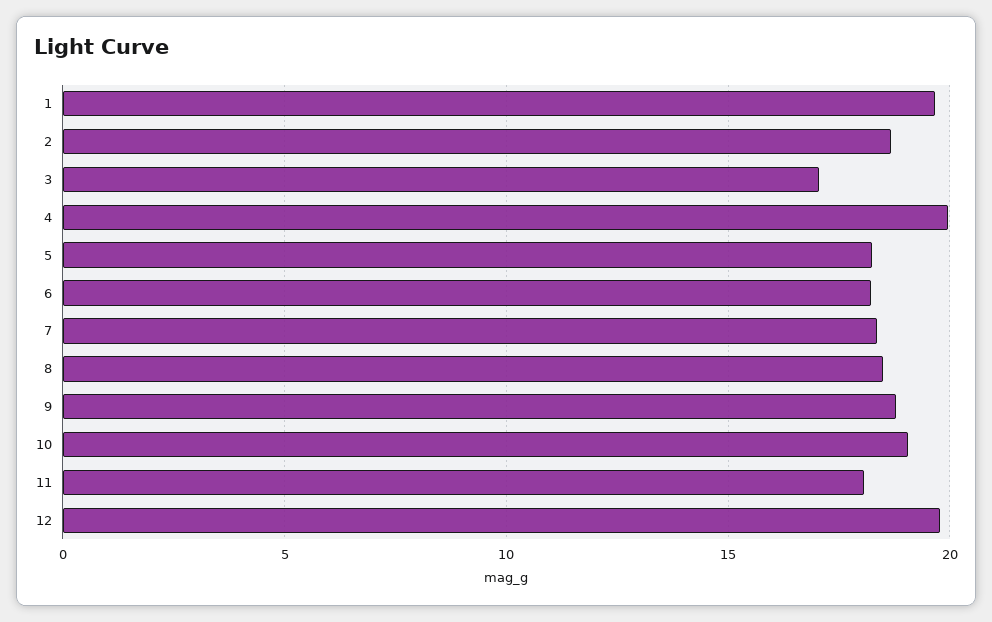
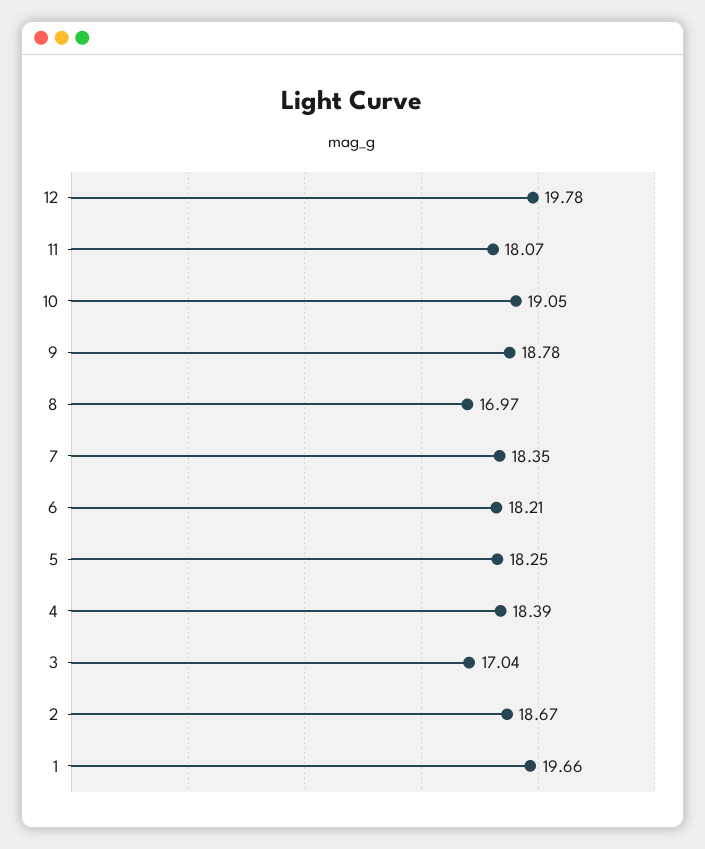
  {
    "1": 19.66,
    "2": 18.67,
    "3": 17.04,
-   "4": 20,
+   "4": 18.39,
    "5": 18.25,
    "6": 18.21,
    "7": 18.35,
-   "8": 18.5,
+   "8": 16.97,
    "9": 18.78,
    "10": 19.05,
    "11": 18.07,
    "12": 19.78
  }

